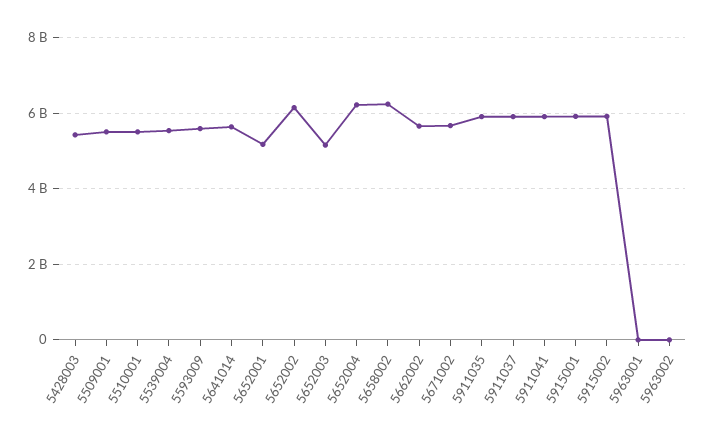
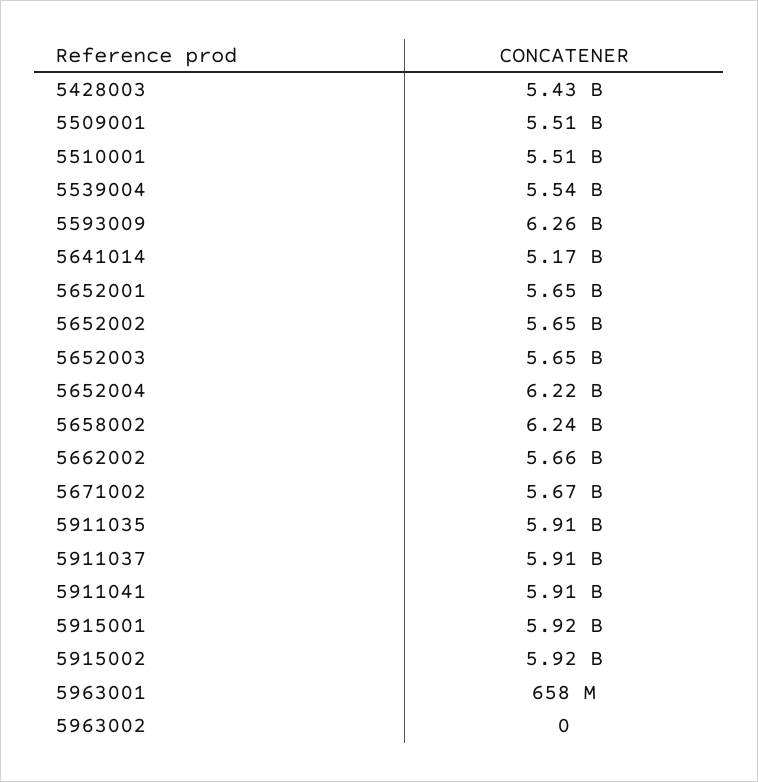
  {
    "5428003": 5430000000,
    "5509001": 5510000000,
    "5510001": 5510000000,
    "5539004": 5540000000,
-   "5593009": 5600000000,
+   "5593009": 6260000000,
-   "5641014": 5600000000,
+   "5641014": 5170000000,
-   "5652001": 5200000000,
+   "5652001": 5650000000,
-   "5652002": 6200000000,
+   "5652002": 5650000000,
-   "5652003": 5200000000,
+   "5652003": 5650000000,
    "5652004": 6220000000,
    "5658002": 6240000000,
    "5662002": 5660000000,
    "5671002": 5670000000,
    "5911035": 5910000000,
    "5911037": 5910000000,
    "5911041": 5910000000,
    "5915001": 5920000000,
    "5915002": 5920000000,
-   "5963001": 0,
+   "5963001": 658000000,
    "5963002": 0
  }

